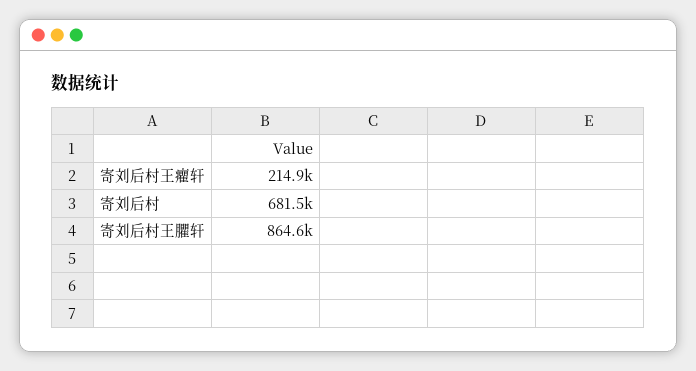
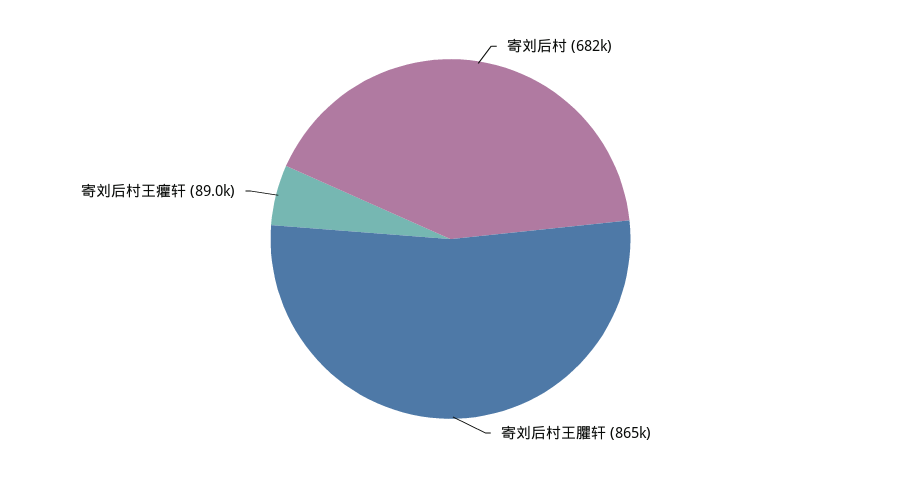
  {
-   "寄刘后村王癯轩": 214900,
+   "寄刘后村王癯轩": 89000,
    "寄刘后村": 681500,
    "寄刘后村王臞轩": 864600
  }

